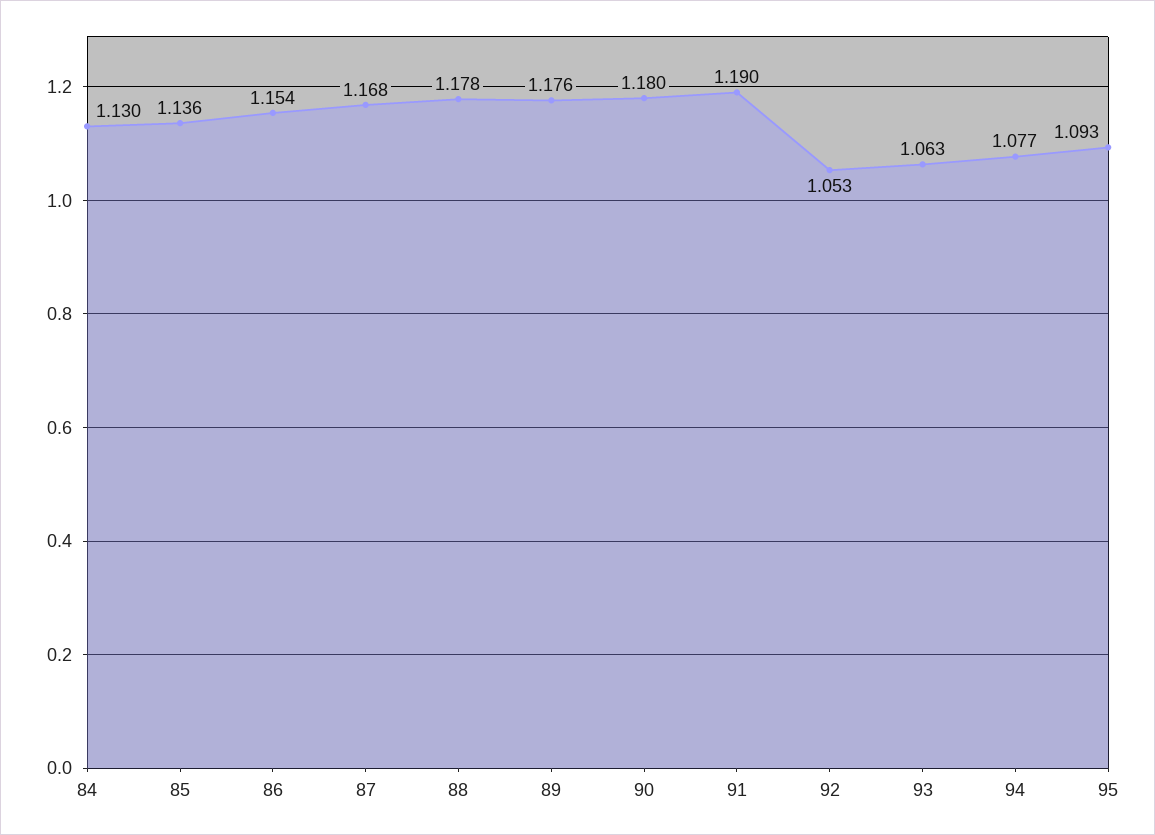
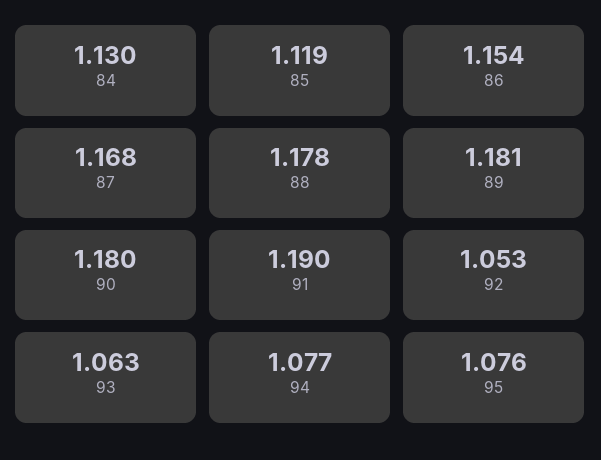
  {
    "84": 1.13,
-   "85": 1.136,
+   "85": 1.119,
    "86": 1.154,
    "87": 1.168,
    "88": 1.178,
-   "89": 1.176,
+   "89": 1.181,
    "90": 1.18,
    "91": 1.19,
    "92": 1.053,
    "93": 1.063,
    "94": 1.077,
-   "95": 1.093
+   "95": 1.076
  }

